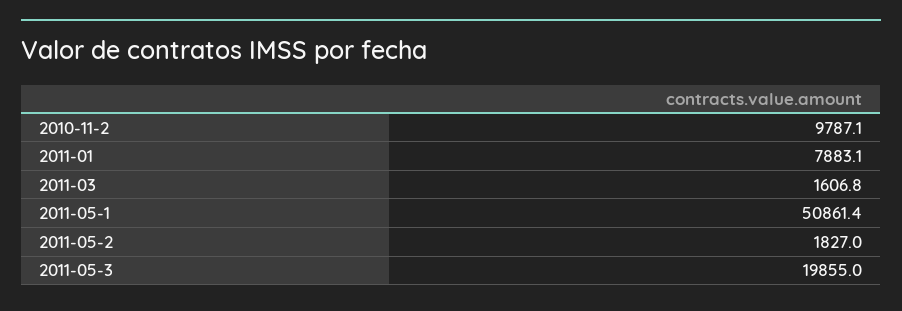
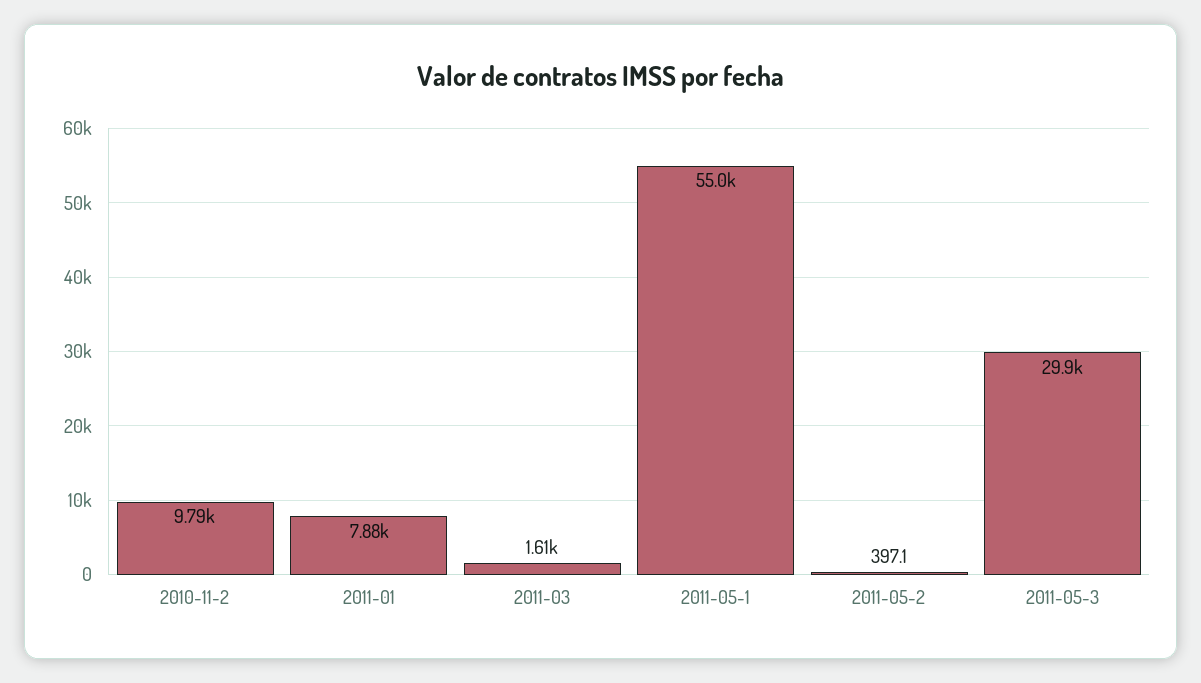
  {
    "2010-11-2": 9787.1,
    "2011-01": 7883.1,
    "2011-03": 1606.8,
-   "2011-05-1": 50861.4,
+   "2011-05-1": 55000,
-   "2011-05-2": 1827,
+   "2011-05-2": 397.1,
-   "2011-05-3": 19855
+   "2011-05-3": 29900
  }

